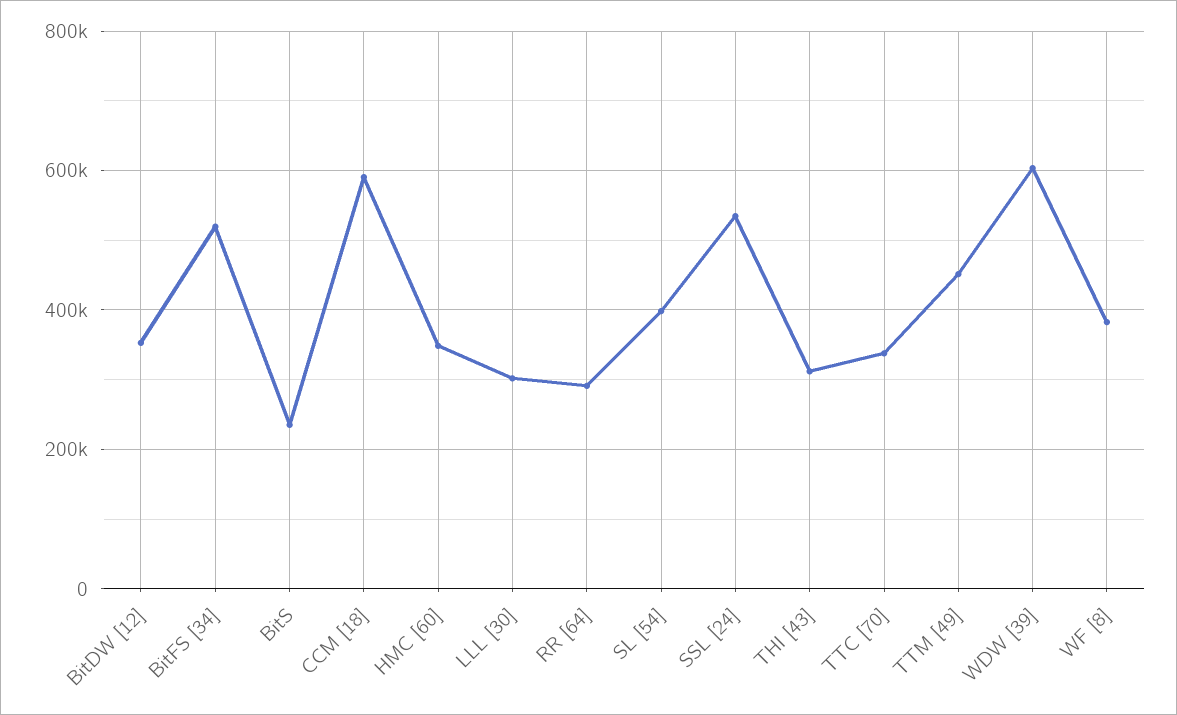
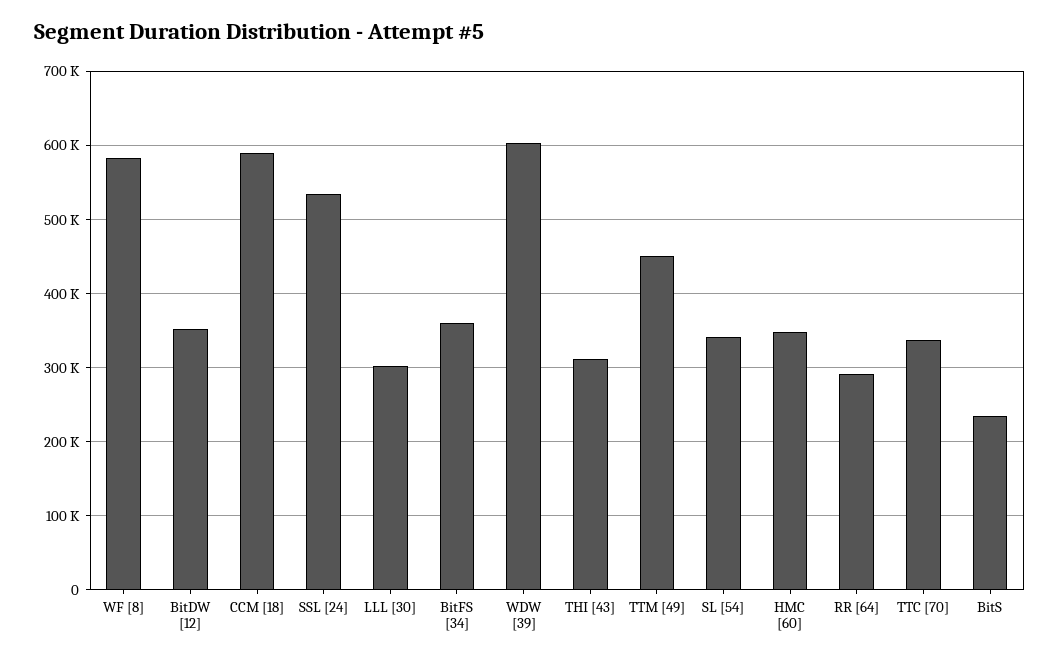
  {
    "BitDW [12]": 350000,
-   "BitFS [34]": 520000,
+   "BitFS [34]": 360000,
    "BitS": 240000,
    "CCM [18]": 590000,
    "HMC [60]": 350000,
    "LLL [30]": 300000,
    "RR [64]": 290000,
-   "SL [54]": 400000,
+   "SL [54]": 340000,
    "SSL [24]": 530000,
    "THI [43]": 310000,
    "TTC [70]": 340000,
    "TTM [49]": 450000,
    "WDW [39]": 600000,
-   "WF [8]": 380000
+   "WF [8]": 580000
  }

